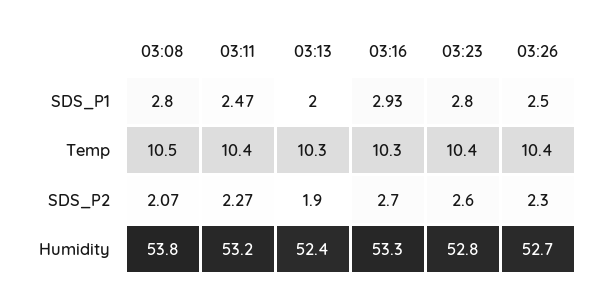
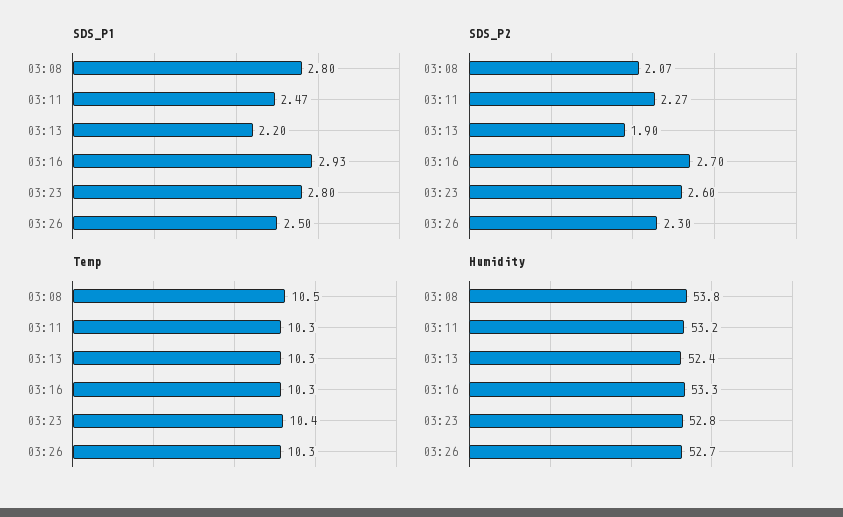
  {
    "SDS_P1": {
      "03:08": 2.8,
      "03:11": 2.47,
-     "03:13": 2,
+     "03:13": 2.2,
      "03:16": 2.93,
      "03:23": 2.8,
      "03:26": 2.5
    },
    "Temp": {
      "03:08": 10.5,
-     "03:11": 10.4,
+     "03:11": 10.3,
      "03:13": 10.3,
      "03:16": 10.3,
      "03:23": 10.4,
-     "03:26": 10.4
+     "03:26": 10.3
    },
    "SDS_P2": {
      "03:08": 2.07,
      "03:11": 2.27,
      "03:13": 1.9,
      "03:16": 2.7,
      "03:23": 2.6,
      "03:26": 2.3
    },
    "Humidity": {
      "03:08": 53.8,
      "03:11": 53.2,
      "03:13": 52.4,
      "03:16": 53.3,
      "03:23": 52.8,
      "03:26": 52.7
    }
  }

